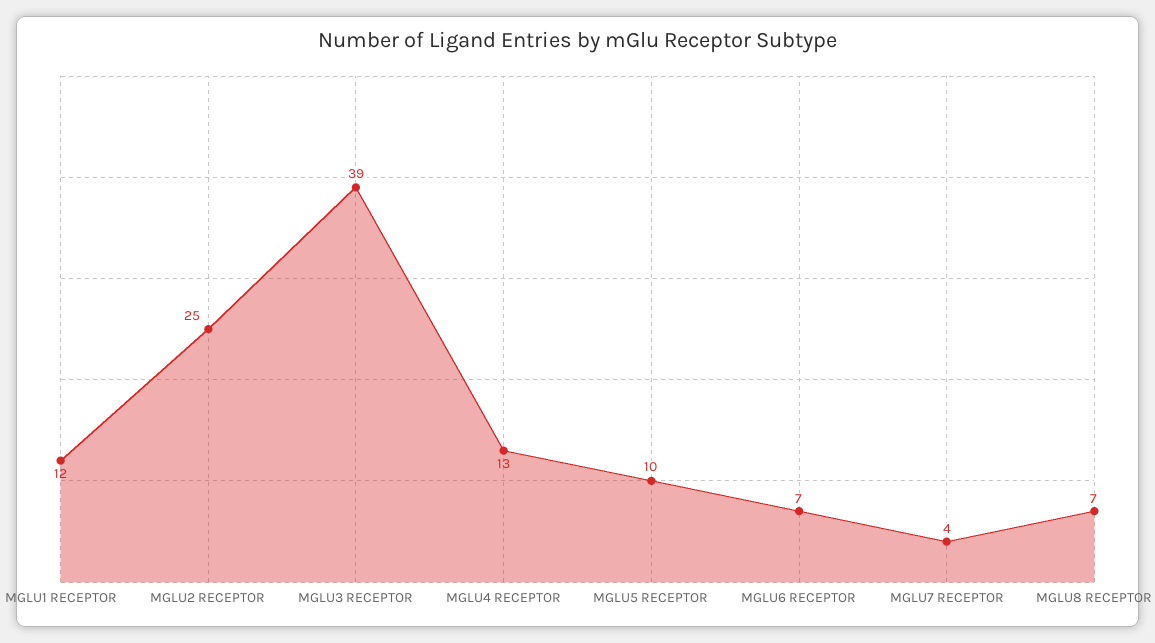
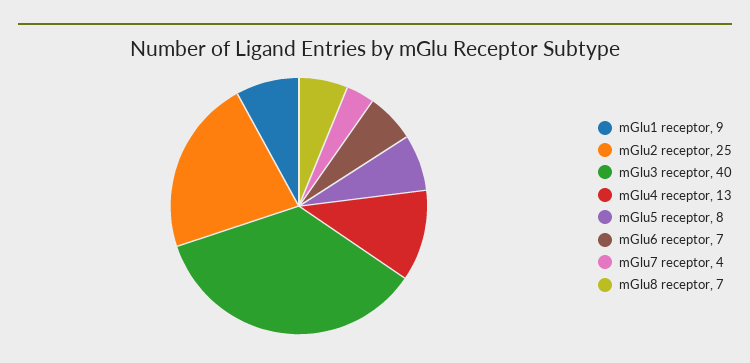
  {
-   "MGLU1 RECEPTOR": 12,
+   "MGLU1 RECEPTOR": 9,
    "MGLU2 RECEPTOR": 25,
-   "MGLU3 RECEPTOR": 39,
+   "MGLU3 RECEPTOR": 40,
    "MGLU4 RECEPTOR": 13,
-   "MGLU5 RECEPTOR": 10,
+   "MGLU5 RECEPTOR": 8,
    "MGLU6 RECEPTOR": 7,
    "MGLU7 RECEPTOR": 4,
    "MGLU8 RECEPTOR": 7
  }

